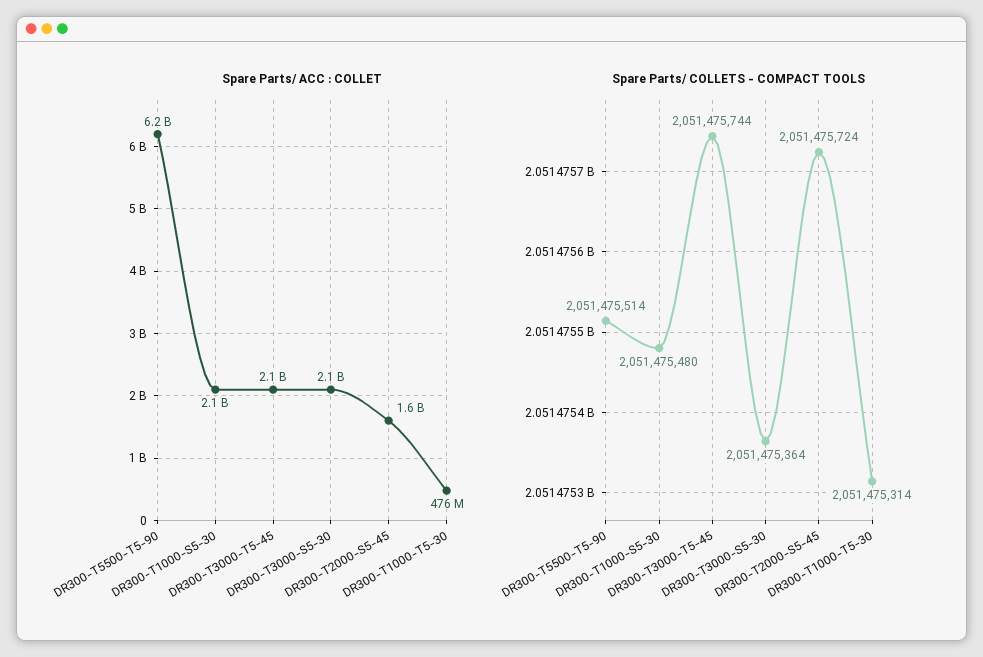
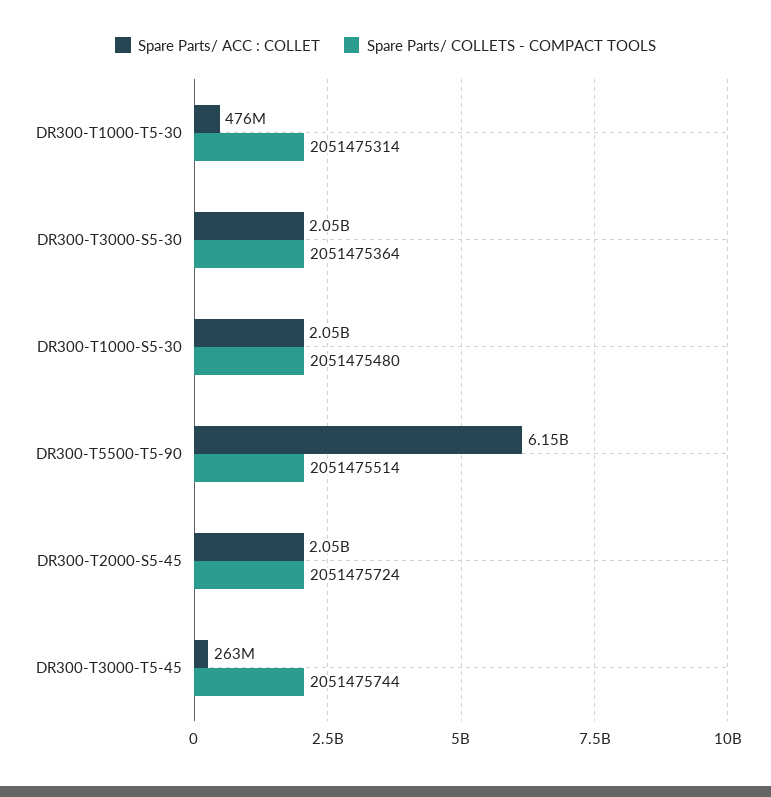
  {
    "Spare Parts/ ACC : COLLET": {
      "DR300-T5500-T5-90": 6150000000,
      "DR300-T1000-S5-30": 2050000000,
-     "DR300-T3000-T5-45": 2100000000,
+     "DR300-T3000-T5-45": 263000000,
      "DR300-T3000-S5-30": 2050000000,
-     "DR300-T2000-S5-45": 1600000000,
+     "DR300-T2000-S5-45": 2050000000,
      "DR300-T1000-T5-30": 476000000
    },
    "Spare Parts/ COLLETS - COMPACT TOOLS": {
      "DR300-T5500-T5-90": 2051475514,
      "DR300-T1000-S5-30": 2051475480,
      "DR300-T3000-T5-45": 2051475744,
      "DR300-T3000-S5-30": 2051475364,
      "DR300-T2000-S5-45": 2051475724,
      "DR300-T1000-T5-30": 2051475314
    }
  }

